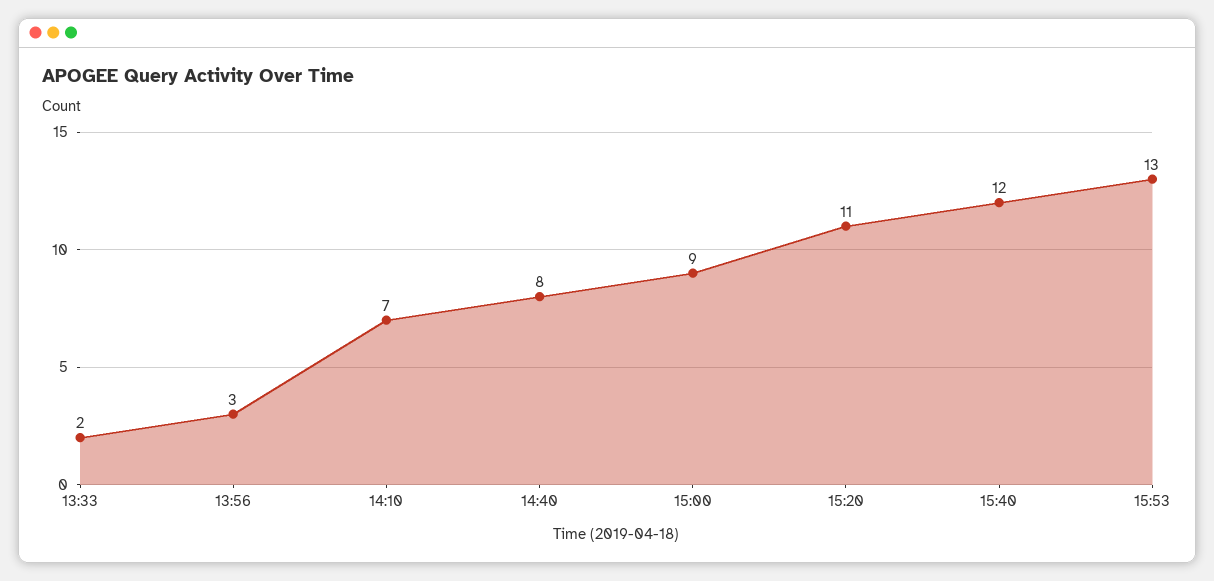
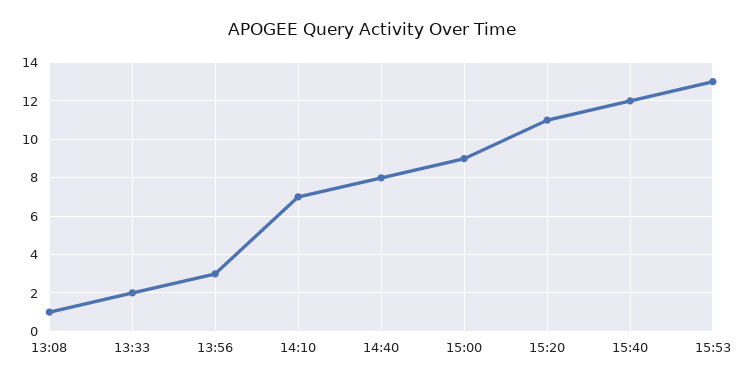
  {
    "13:33": 2,
    "13:56": 3,
    "14:10": 7,
    "14:40": 8,
    "15:00": 9,
    "15:20": 11,
    "15:40": 12,
-   "15:53": 13
+   "15:53": 13,
+   "13:08": 1
  }

